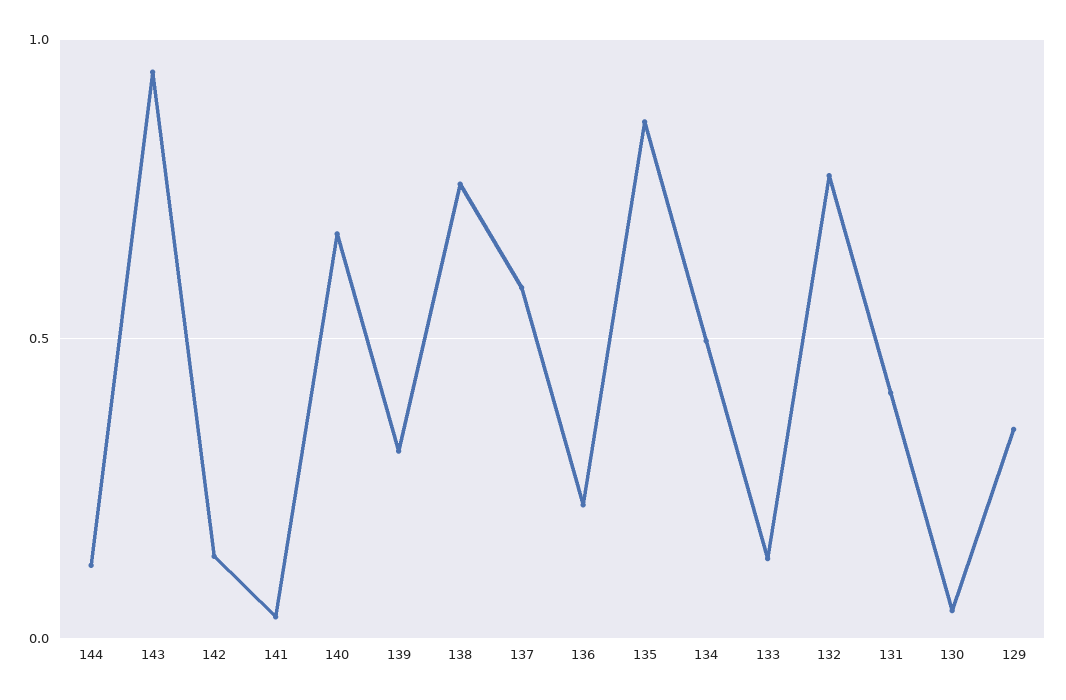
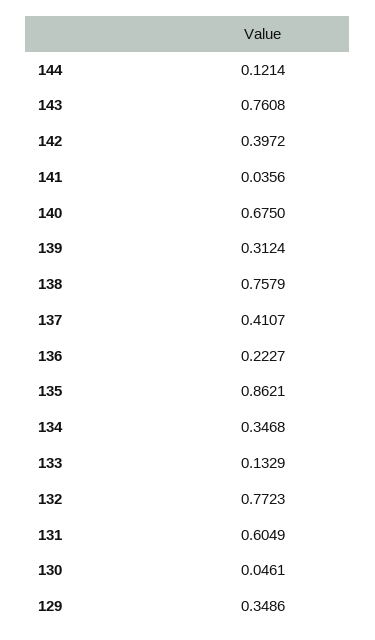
  {
    "144": 0.1214,
-   "143": 0.95,
+   "143": 0.7608,
-   "142": 0.15,
+   "142": 0.3972,
    "141": 0.0356,
    "140": 0.675,
    "139": 0.3124,
    "138": 0.7579,
-   "137": 0.6,
+   "137": 0.4107,
    "136": 0.2227,
    "135": 0.8621,
-   "134": 0.5,
+   "134": 0.3468,
    "133": 0.1329,
    "132": 0.7723,
-   "131": 0.4,
+   "131": 0.6049,
    "130": 0.0461,
    "129": 0.3486
  }

